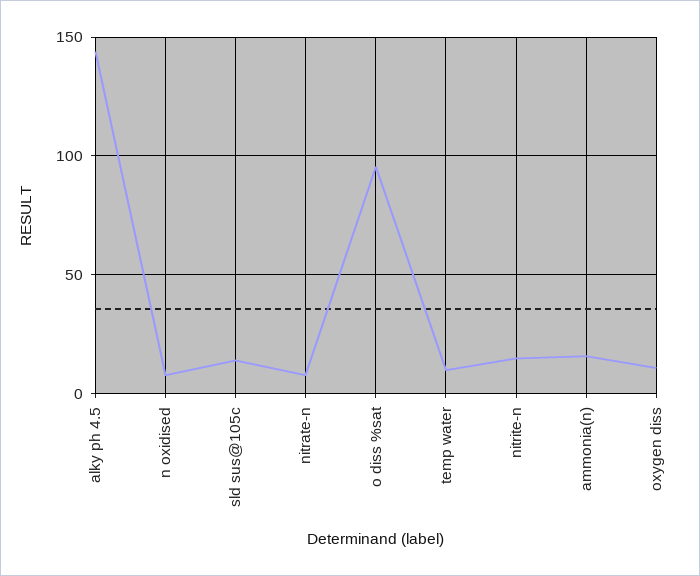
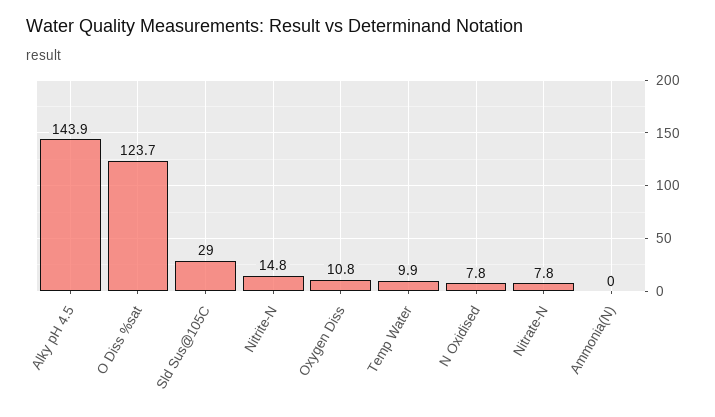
  {
    "alky ph 4.5": 143.9,
    "n oxidised": 7.8,
-   "sld sus@105c": 15,
+   "sld sus@105c": 29,
    "nitrate-n": 7.8,
-   "o diss %sat": 95,
+   "o diss %sat": 123.7,
    "temp water": 9.9,
    "nitrite-n": 14.8,
-   "ammonia(n)": 15,
+   "ammonia(n)": 0,
    "oxygen diss": 10.8
  }

